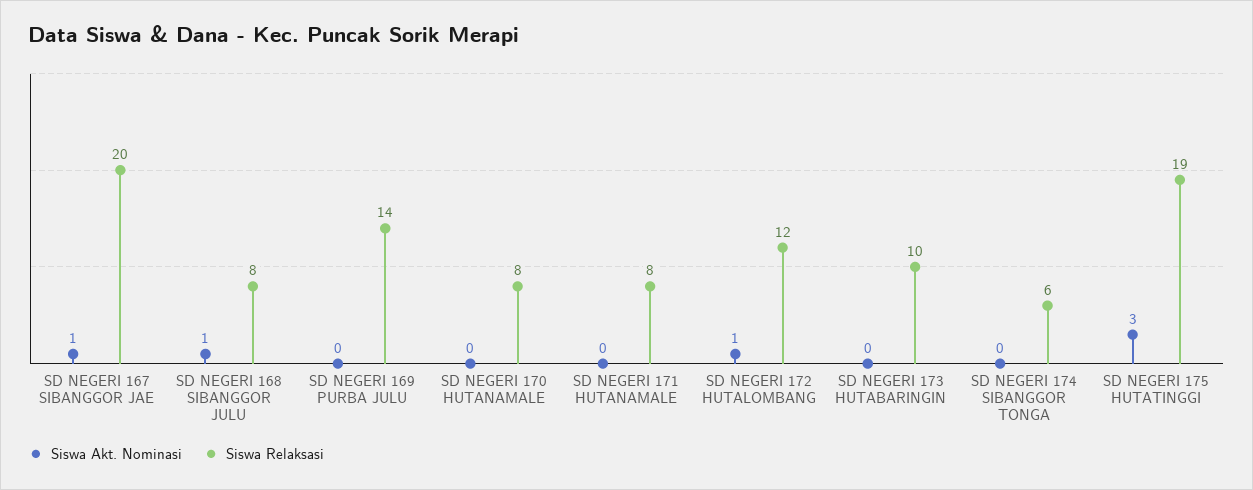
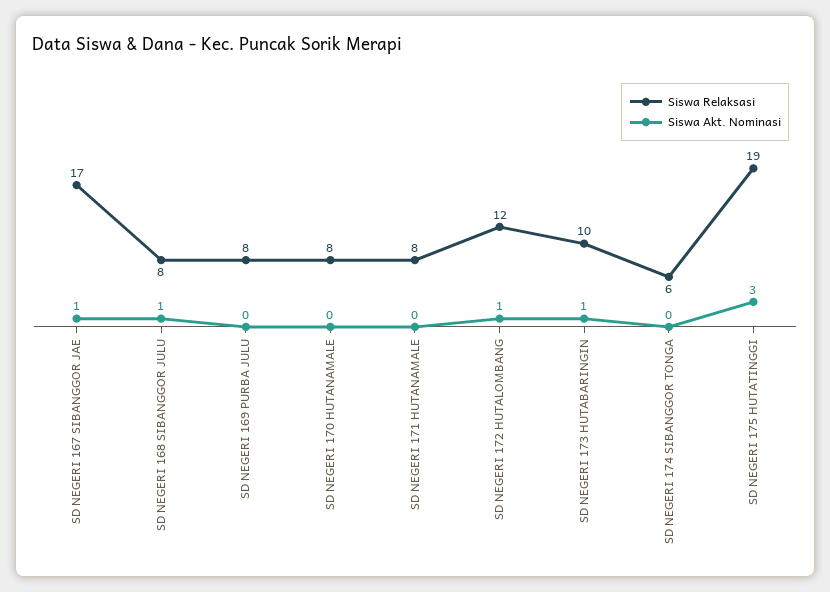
  {
    "Siswa Akt. Nominasi": {
      "SD NEGERI 167 SIBANGGOR JAE": 1,
      "SD NEGERI 168 SIBANGGOR JULU": 1,
      "SD NEGERI 169 PURBA JULU": 0,
      "SD NEGERI 170 HUTANAMALE": 0,
      "SD NEGERI 171 HUTANAMALE": 0,
      "SD NEGERI 172 HUTALOMBANG": 1,
-     "SD NEGERI 173 HUTABARINGIN": 0,
+     "SD NEGERI 173 HUTABARINGIN": 1,
      "SD NEGERI 174 SIBANGGOR TONGA": 0,
      "SD NEGERI 175 HUTATINGGI": 3
    },
    "Siswa Relaksasi": {
-     "SD NEGERI 167 SIBANGGOR JAE": 20,
+     "SD NEGERI 167 SIBANGGOR JAE": 17,
      "SD NEGERI 168 SIBANGGOR JULU": 8,
-     "SD NEGERI 169 PURBA JULU": 14,
+     "SD NEGERI 169 PURBA JULU": 8,
      "SD NEGERI 170 HUTANAMALE": 8,
      "SD NEGERI 171 HUTANAMALE": 8,
      "SD NEGERI 172 HUTALOMBANG": 12,
      "SD NEGERI 173 HUTABARINGIN": 10,
      "SD NEGERI 174 SIBANGGOR TONGA": 6,
      "SD NEGERI 175 HUTATINGGI": 19
    }
  }

